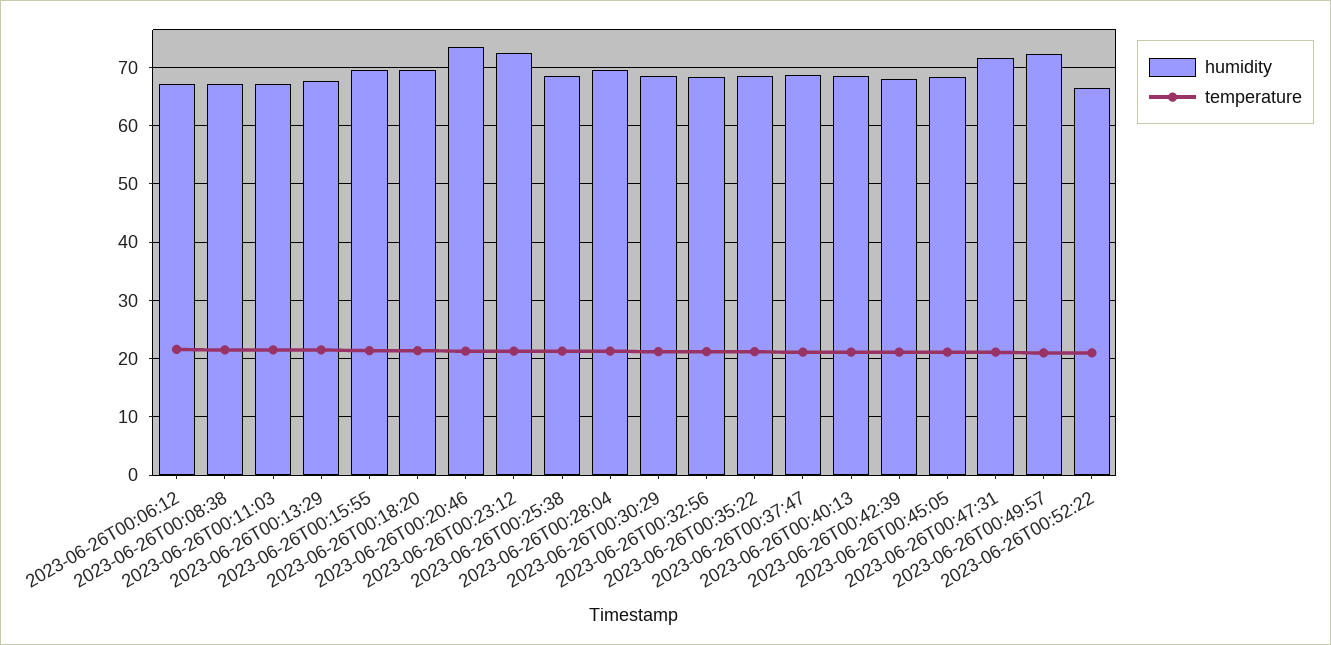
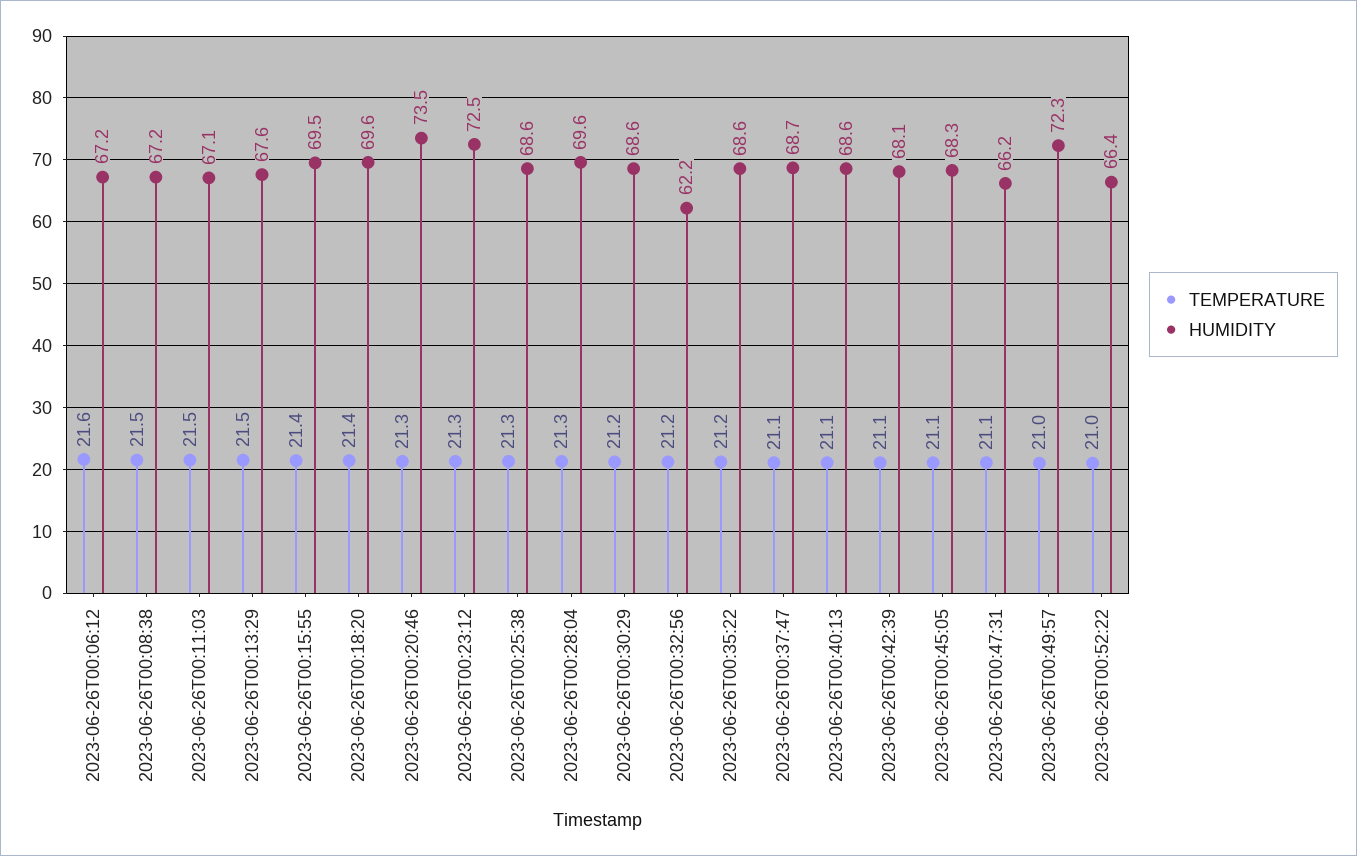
  {
    "humidity": {
      "2023-06-26T00:06:12": 67.2,
      "2023-06-26T00:08:38": 67.2,
      "2023-06-26T00:11:03": 67.1,
      "2023-06-26T00:13:29": 67.6,
      "2023-06-26T00:15:55": 69.5,
      "2023-06-26T00:18:20": 69.6,
      "2023-06-26T00:20:46": 73.5,
      "2023-06-26T00:23:12": 72.5,
      "2023-06-26T00:25:38": 68.6,
      "2023-06-26T00:28:04": 69.6,
      "2023-06-26T00:30:29": 68.6,
-     "2023-06-26T00:32:56": 68,
+     "2023-06-26T00:32:56": 62.2,
      "2023-06-26T00:35:22": 68.6,
      "2023-06-26T00:37:47": 68.7,
      "2023-06-26T00:40:13": 68.6,
      "2023-06-26T00:42:39": 68.1,
      "2023-06-26T00:45:05": 68.3,
-     "2023-06-26T00:47:31": 72,
+     "2023-06-26T00:47:31": 66.2,
      "2023-06-26T00:49:57": 72.3,
      "2023-06-26T00:52:22": 66.4
    },
    "temperature": {
      "2023-06-26T00:06:12": 21.6,
      "2023-06-26T00:08:38": 21.5,
      "2023-06-26T00:11:03": 21.5,
      "2023-06-26T00:13:29": 21.5,
      "2023-06-26T00:15:55": 21.4,
      "2023-06-26T00:18:20": 21.4,
      "2023-06-26T00:20:46": 21.3,
      "2023-06-26T00:23:12": 21.3,
      "2023-06-26T00:25:38": 21.3,
      "2023-06-26T00:28:04": 21.3,
      "2023-06-26T00:30:29": 21.2,
      "2023-06-26T00:32:56": 21.2,
      "2023-06-26T00:35:22": 21.2,
      "2023-06-26T00:37:47": 21.1,
      "2023-06-26T00:40:13": 21.1,
      "2023-06-26T00:42:39": 21.1,
      "2023-06-26T00:45:05": 21.1,
      "2023-06-26T00:47:31": 21.1,
      "2023-06-26T00:49:57": 21,
      "2023-06-26T00:52:22": 21
    }
  }

